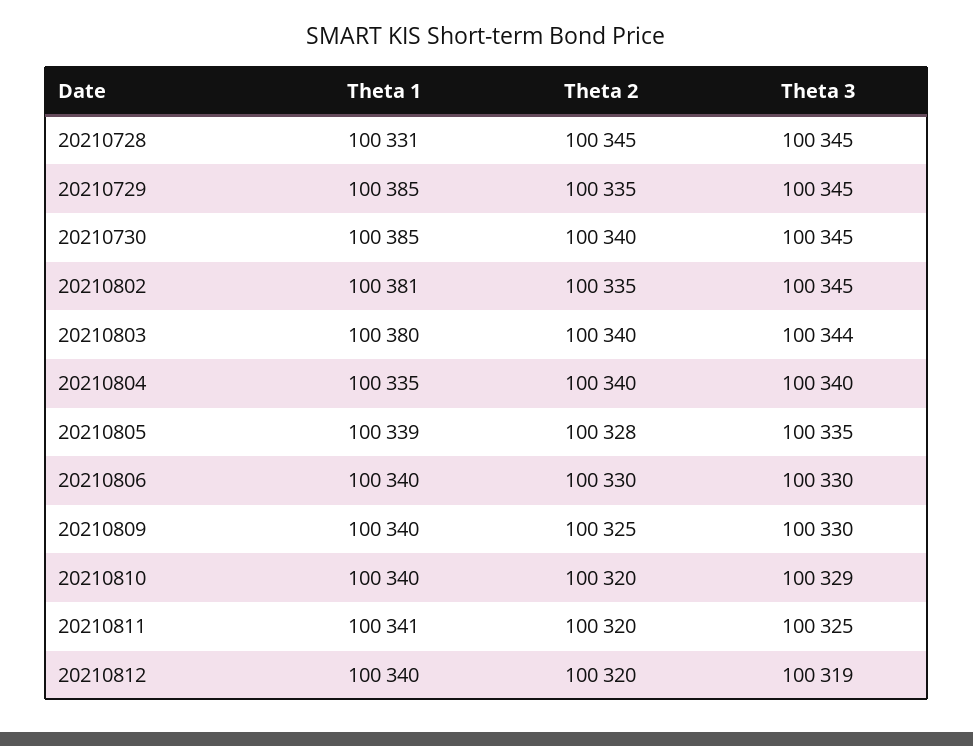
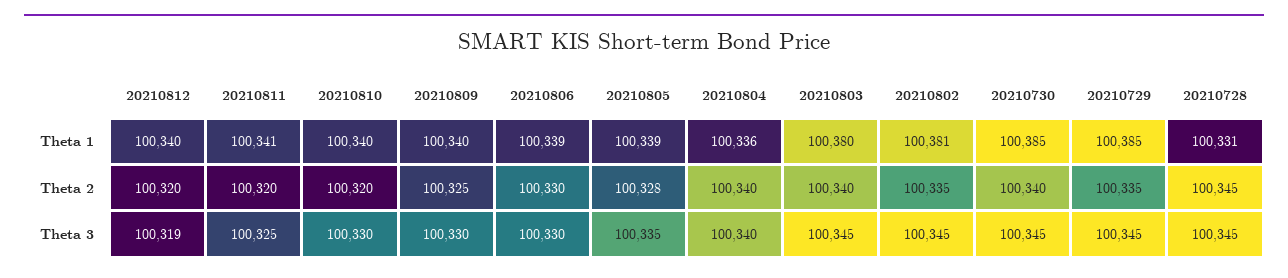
  {
    "Theta 1": {
      "20210728": 100331,
      "20210729": 100385,
      "20210730": 100385,
      "20210802": 100381,
      "20210803": 100380,
-     "20210804": 100335,
+     "20210804": 100336,
      "20210805": 100339,
-     "20210806": 100340,
+     "20210806": 100339,
      "20210809": 100340,
      "20210810": 100340,
      "20210811": 100341,
      "20210812": 100340
    },
    "Theta 2": {
      "20210728": 100345,
      "20210729": 100335,
      "20210730": 100340,
      "20210802": 100335,
      "20210803": 100340,
      "20210804": 100340,
      "20210805": 100328,
      "20210806": 100330,
      "20210809": 100325,
      "20210810": 100320,
      "20210811": 100320,
      "20210812": 100320
    },
    "Theta 3": {
      "20210728": 100345,
      "20210729": 100345,
      "20210730": 100345,
      "20210802": 100345,
-     "20210803": 100344,
+     "20210803": 100345,
      "20210804": 100340,
      "20210805": 100335,
      "20210806": 100330,
      "20210809": 100330,
-     "20210810": 100329,
+     "20210810": 100330,
      "20210811": 100325,
      "20210812": 100319
    }
  }

